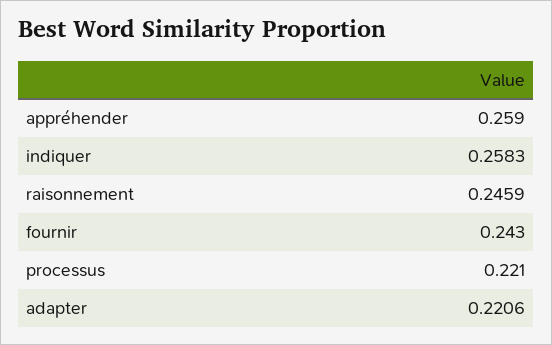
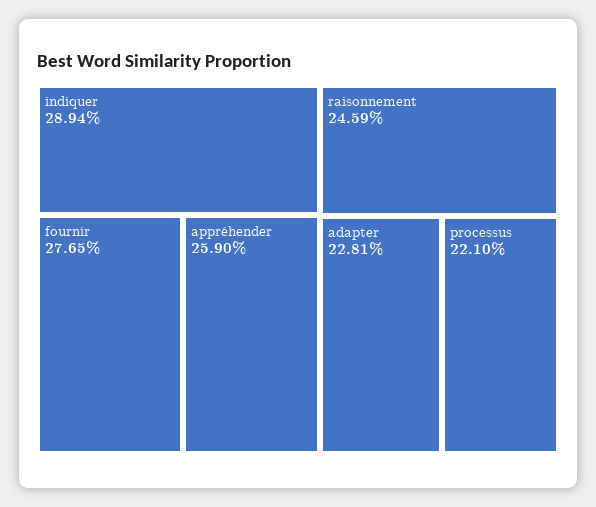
  {
    "appréhender": 0.259,
-   "indiquer": 0.2583,
+   "indiquer": 0.2894,
    "raisonnement": 0.2459,
-   "fournir": 0.243,
+   "fournir": 0.2765,
    "processus": 0.221,
-   "adapter": 0.2206
+   "adapter": 0.2281
  }

